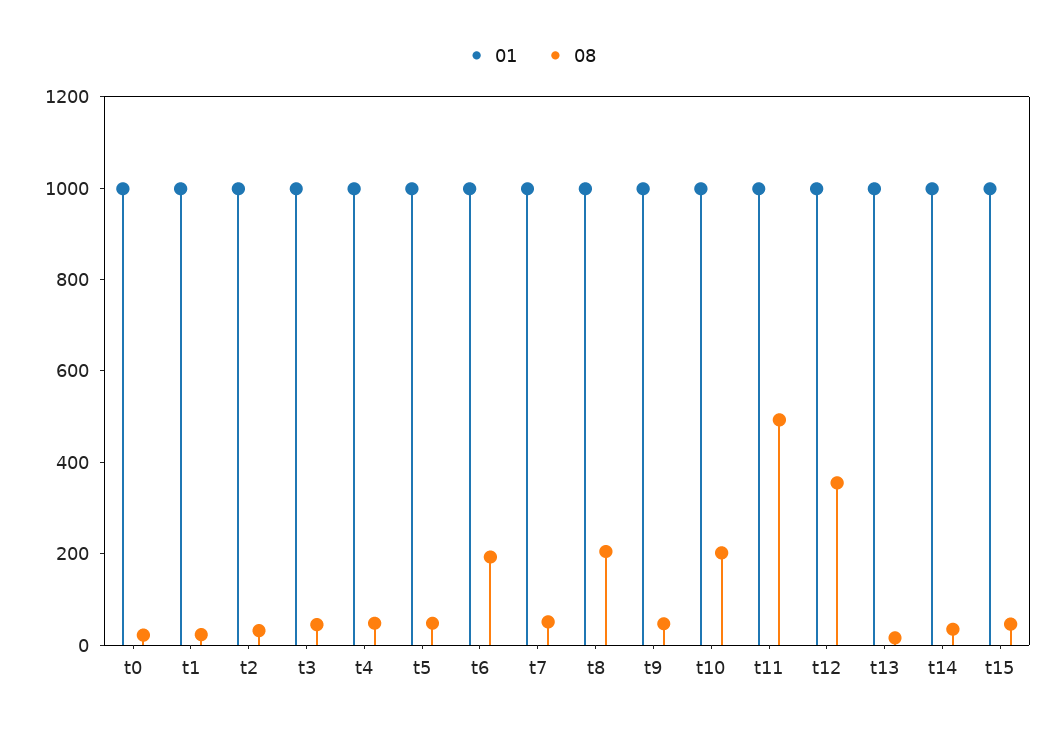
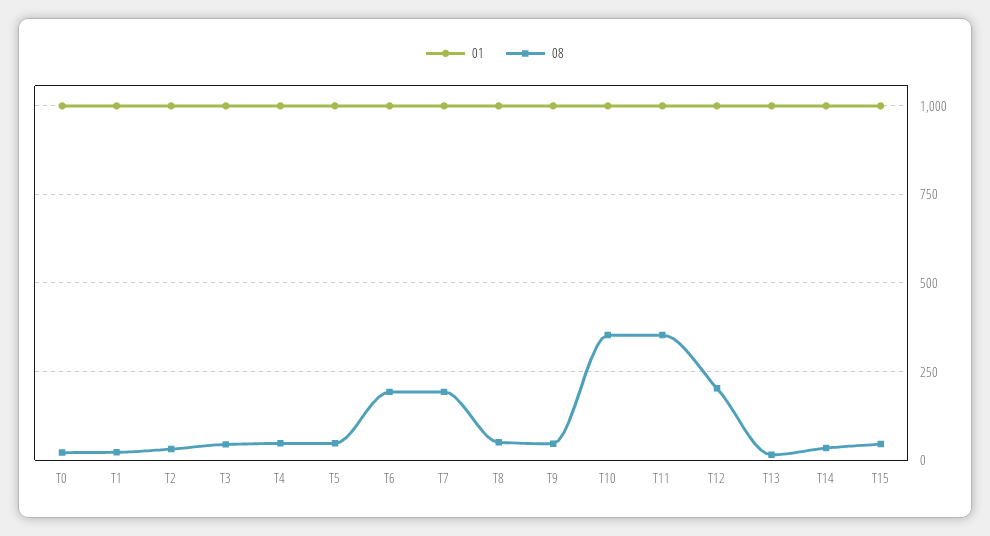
  {
    "01": {
      "t0": 1000,
      "t1": 1000,
      "t2": 1000,
      "t3": 1000,
      "t4": 1000,
      "t5": 1000,
      "t6": 1000,
      "t7": 1000,
      "t8": 1000,
      "t9": 1000,
      "t10": 1000,
      "t11": 1000,
      "t12": 1000,
      "t13": 1000,
      "t14": 1000,
      "t15": 1000
    },
    "08": {
      "t0": 25,
      "t1": 25,
      "t2": 25,
      "t3": 50,
      "t4": 50,
      "t5": 50,
      "t6": 200,
-     "t7": 50,
+     "t7": 200,
-     "t8": 200,
+     "t8": 50,
      "t9": 50,
-     "t10": 200,
+     "t10": 350,
-     "t11": 500,
+     "t11": 350,
-     "t12": 350,
+     "t12": 200,
      "t13": 25,
      "t14": 25,
      "t15": 50
    }
  }

